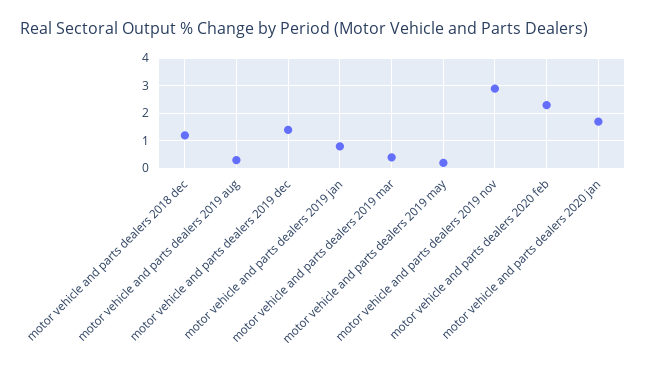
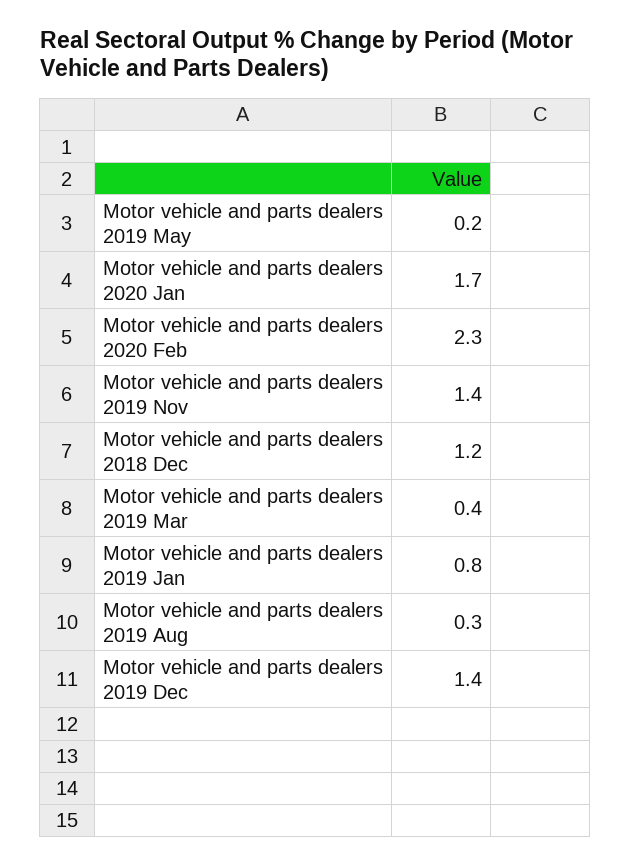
  {
    "motor vehicle and parts dealers 2018 dec": 1.2,
    "motor vehicle and parts dealers 2019 aug": 0.3,
    "motor vehicle and parts dealers 2019 dec": 1.4,
    "motor vehicle and parts dealers 2019 jan": 0.8,
    "motor vehicle and parts dealers 2019 mar": 0.4,
    "motor vehicle and parts dealers 2019 may": 0.2,
-   "motor vehicle and parts dealers 2019 nov": 3,
+   "motor vehicle and parts dealers 2019 nov": 1.4,
    "motor vehicle and parts dealers 2020 feb": 2.3,
    "motor vehicle and parts dealers 2020 jan": 1.7
  }

